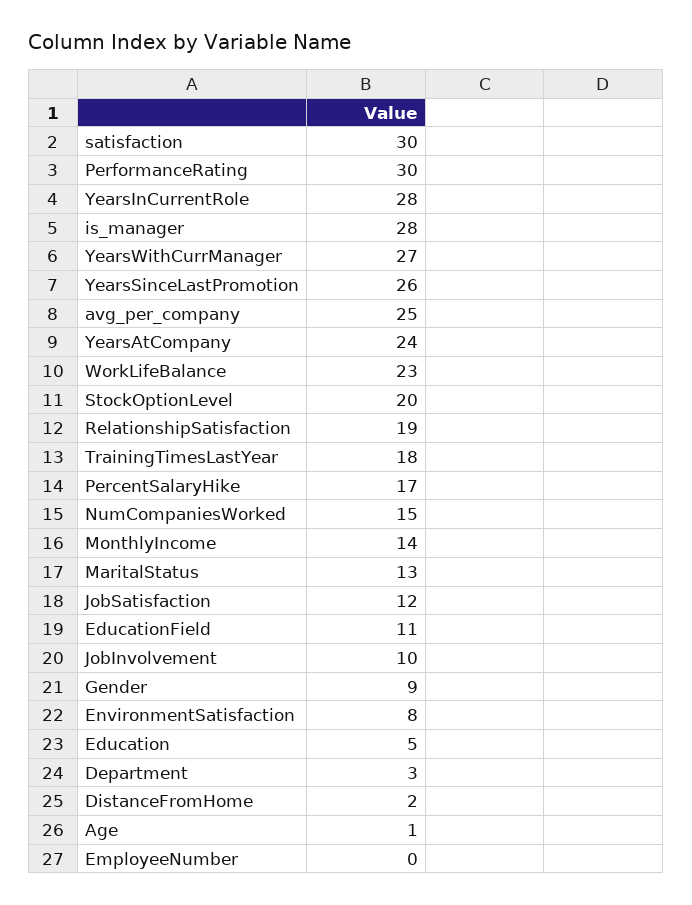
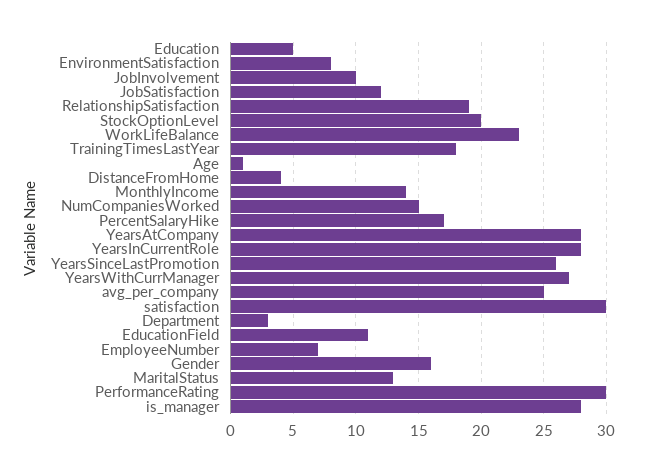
  {
    "satisfaction": 30,
    "PerformanceRating": 30,
    "YearsInCurrentRole": 28,
    "is_manager": 28,
    "YearsWithCurrManager": 27,
    "YearsSinceLastPromotion": 26,
    "avg_per_company": 25,
-   "YearsAtCompany": 24,
+   "YearsAtCompany": 28,
    "WorkLifeBalance": 23,
    "StockOptionLevel": 20,
    "RelationshipSatisfaction": 19,
    "TrainingTimesLastYear": 18,
    "PercentSalaryHike": 17,
    "NumCompaniesWorked": 15,
    "MonthlyIncome": 14,
    "MaritalStatus": 13,
    "JobSatisfaction": 12,
    "EducationField": 11,
    "JobInvolvement": 10,
-   "Gender": 9,
+   "Gender": 16,
    "EnvironmentSatisfaction": 8,
    "Education": 5,
    "Department": 3,
-   "DistanceFromHome": 2,
+   "DistanceFromHome": 4,
    "Age": 1,
-   "EmployeeNumber": 0
+   "EmployeeNumber": 7
  }

